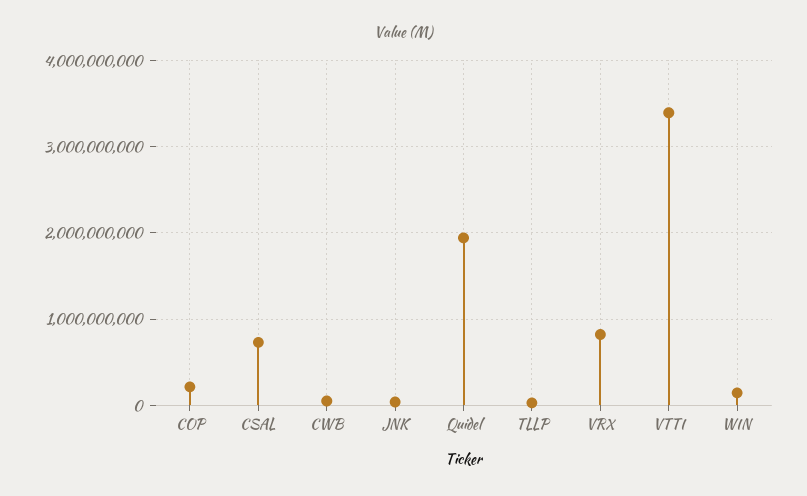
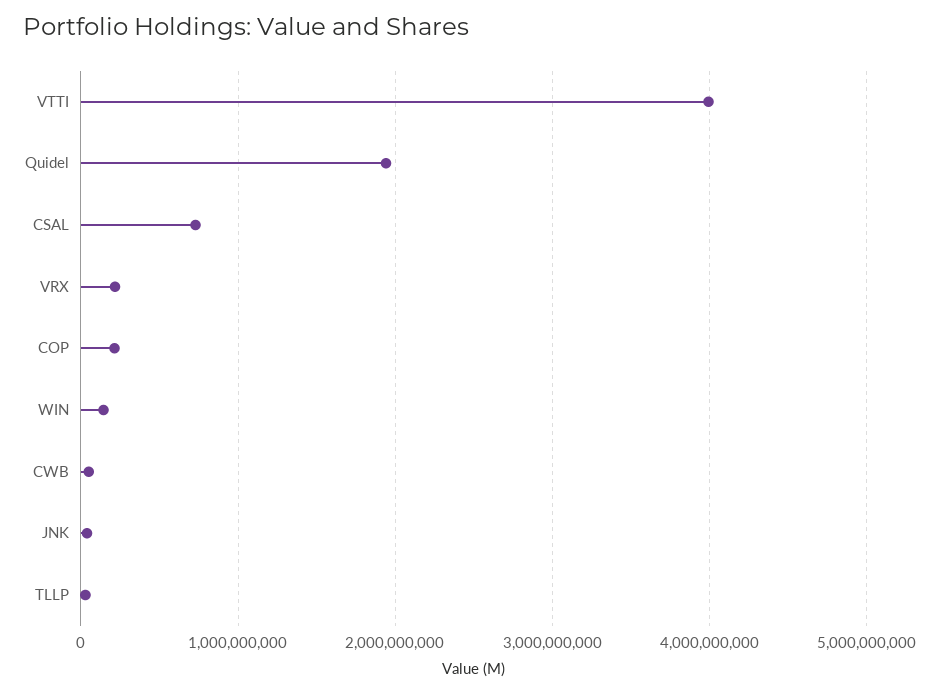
  {
    "COP": 200000000,
    "CSAL": 700000000,
    "CWB": 100000000,
    "JNK": 0,
    "Quidel": 1900000000,
    "TLLP": 0,
-   "VRX": 800000000,
+   "VRX": 200000000,
-   "VTTI": 3400000000,
+   "VTTI": 4000000000,
    "WIN": 100000000
  }

